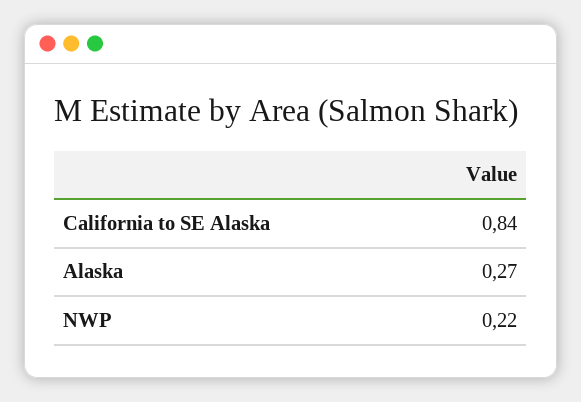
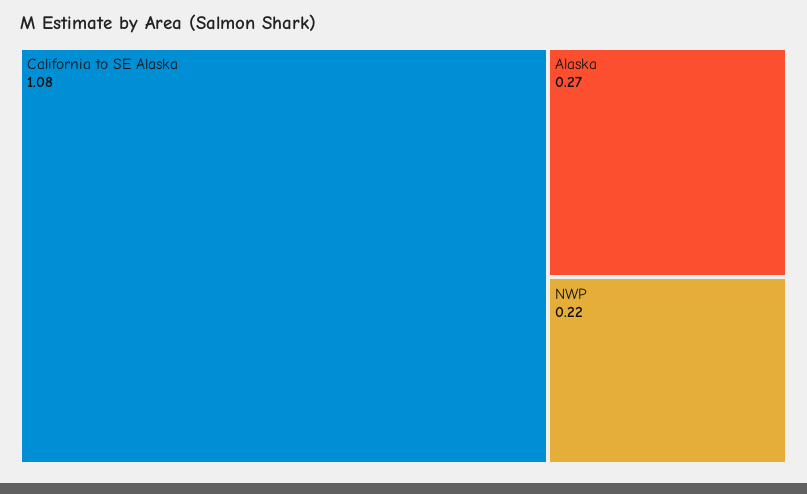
  {
-   "California to SE Alaska": 0.84,
+   "California to SE Alaska": 1.08,
    "Alaska": 0.27,
    "NWP": 0.22
  }

